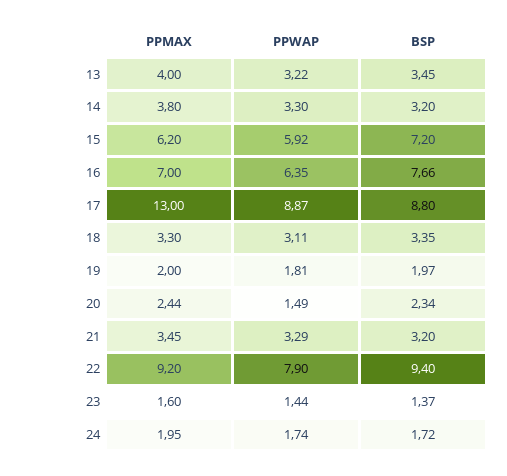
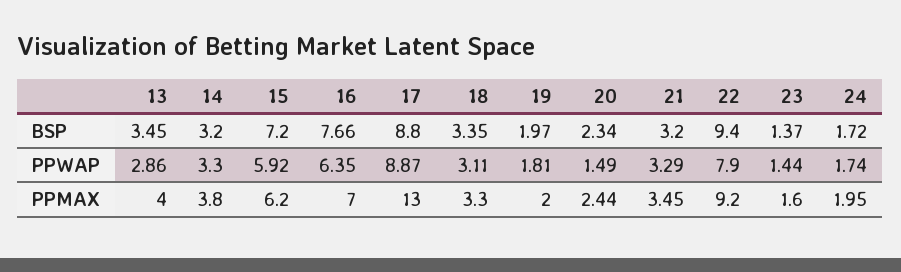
  {
    "PPMAX": {
      "13": 4,
      "14": 3.8,
      "15": 6.2,
      "16": 7,
      "17": 13,
      "18": 3.3,
      "19": 2,
      "20": 2.44,
      "21": 3.45,
      "22": 9.2,
      "23": 1.6,
      "24": 1.95
    },
    "PPWAP": {
-     "13": 3.22,
+     "13": 2.86,
      "14": 3.3,
      "15": 5.92,
      "16": 6.35,
      "17": 8.87,
      "18": 3.11,
      "19": 1.81,
      "20": 1.49,
      "21": 3.29,
      "22": 7.9,
      "23": 1.44,
      "24": 1.74
    },
    "BSP": {
      "13": 3.45,
      "14": 3.2,
      "15": 7.2,
      "16": 7.66,
      "17": 8.8,
      "18": 3.35,
      "19": 1.97,
      "20": 2.34,
      "21": 3.2,
      "22": 9.4,
      "23": 1.37,
      "24": 1.72
    }
  }

